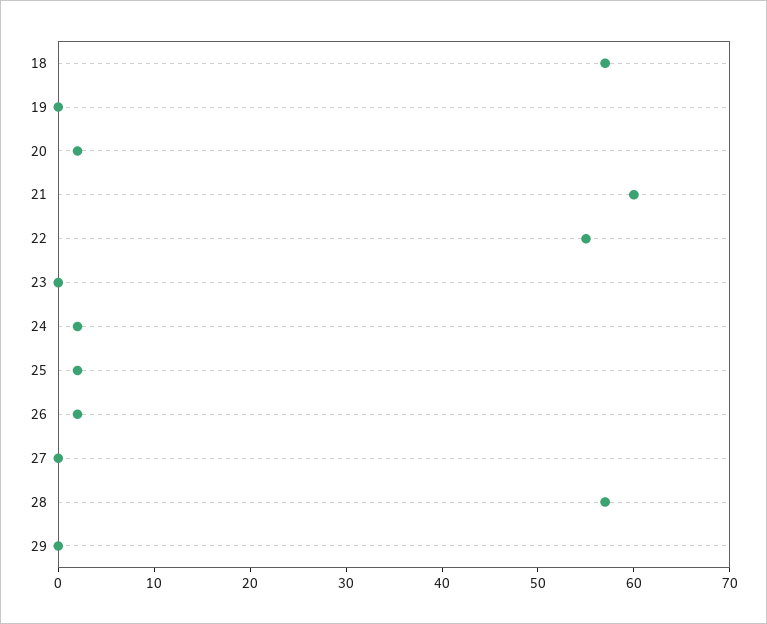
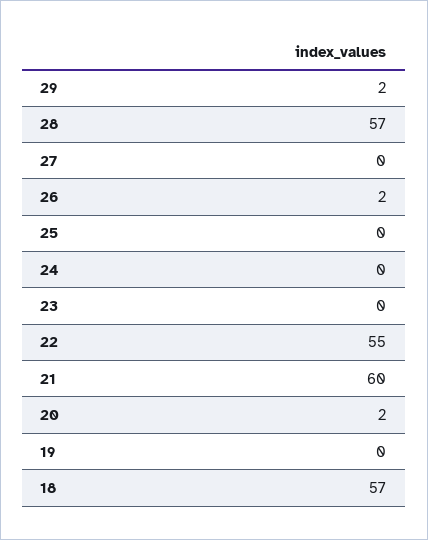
  {
    "18": 57,
    "19": 0,
    "20": 2,
    "21": 60,
    "22": 55,
    "23": 0,
-   "24": 2,
+   "24": 0,
-   "25": 2,
+   "25": 0,
    "26": 2,
    "27": 0,
    "28": 57,
-   "29": 0
+   "29": 2
  }

